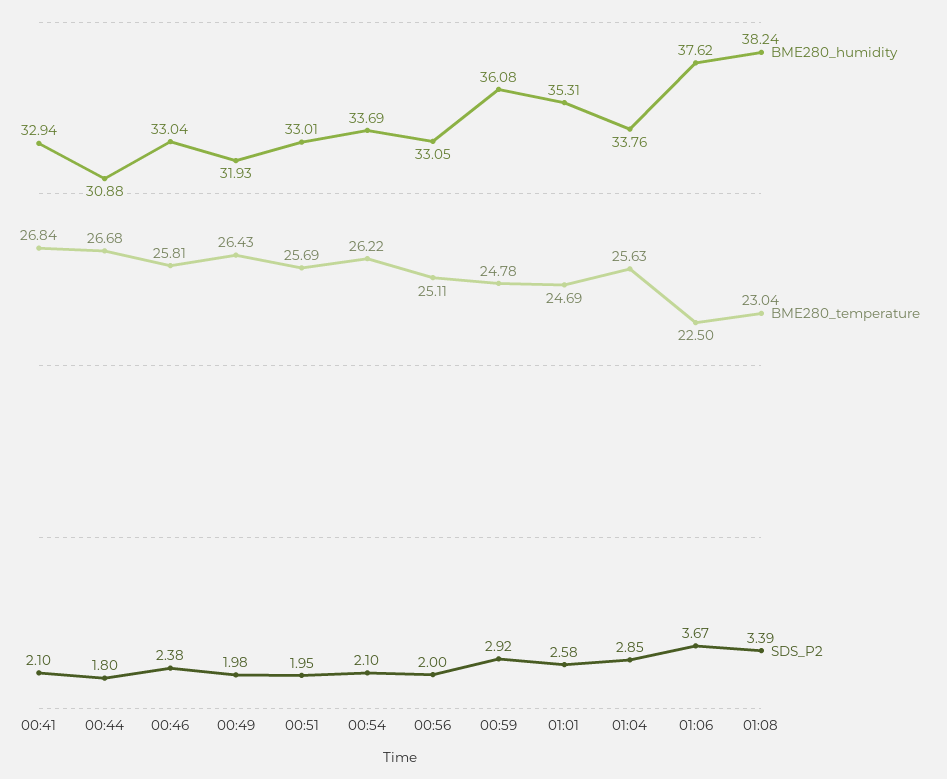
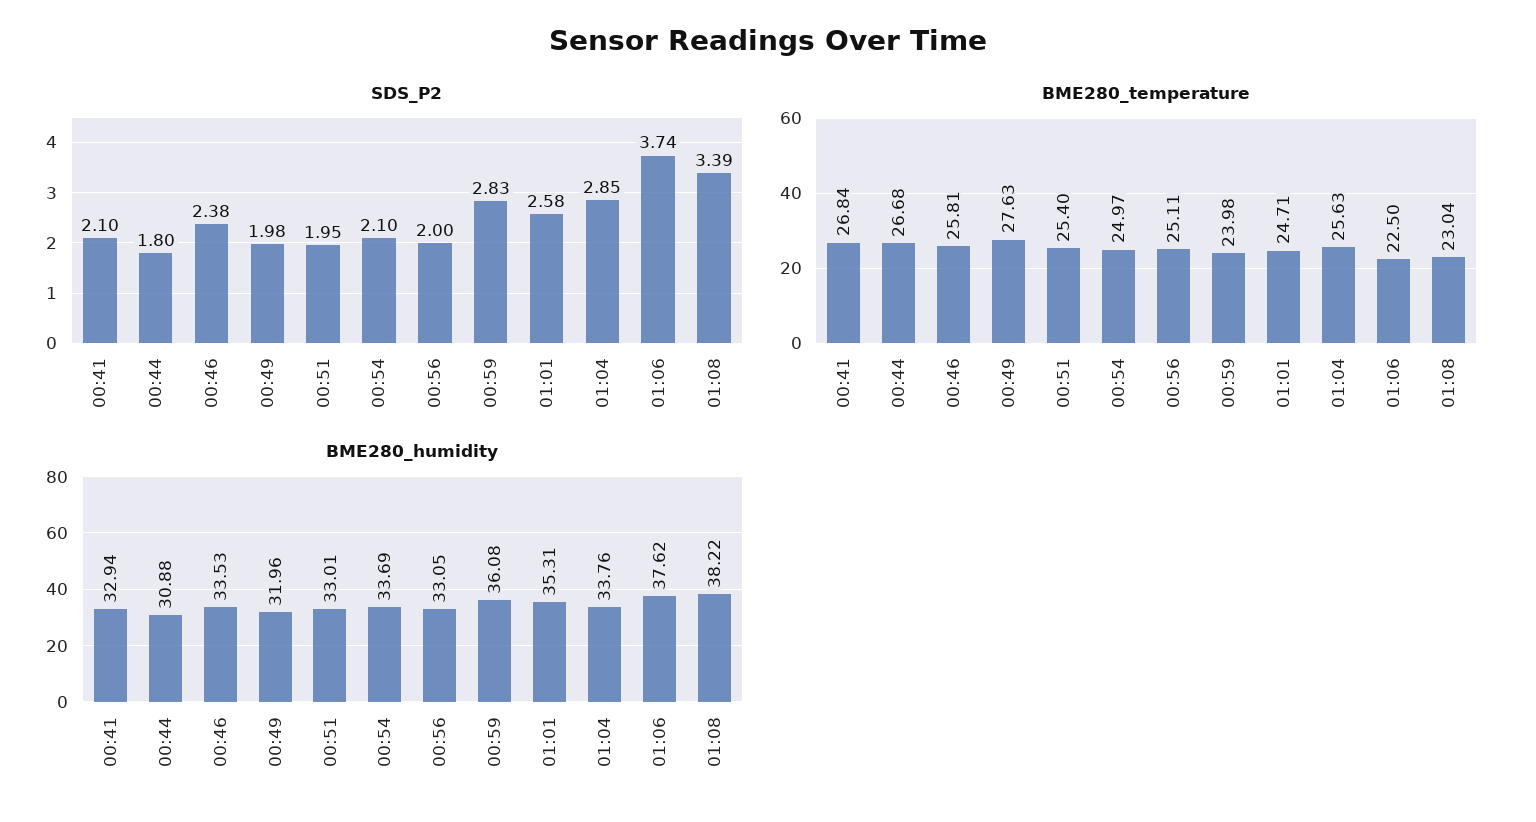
  {
    "BME280_humidity": {
      "00:41": 32.94,
      "00:44": 30.88,
-     "00:46": 33.04,
+     "00:46": 33.53,
-     "00:49": 31.93,
+     "00:49": 31.96,
      "00:51": 33.01,
      "00:54": 33.69,
      "00:56": 33.05,
      "00:59": 36.08,
      "01:01": 35.31,
      "01:04": 33.76,
      "01:06": 37.62,
-     "01:08": 38.24
+     "01:08": 38.22
    },
    "BME280_temperature": {
      "00:41": 26.84,
      "00:44": 26.68,
      "00:46": 25.81,
-     "00:49": 26.43,
+     "00:49": 27.63,
-     "00:51": 25.69,
+     "00:51": 25.4,
-     "00:54": 26.22,
+     "00:54": 24.97,
      "00:56": 25.11,
-     "00:59": 24.78,
+     "00:59": 23.98,
-     "01:01": 24.69,
+     "01:01": 24.71,
      "01:04": 25.63,
      "01:06": 22.5,
      "01:08": 23.04
    },
    "SDS_P2": {
      "00:41": 2.1,
      "00:44": 1.8,
      "00:46": 2.38,
      "00:49": 1.98,
      "00:51": 1.95,
      "00:54": 2.1,
      "00:56": 2,
-     "00:59": 2.92,
+     "00:59": 2.83,
      "01:01": 2.58,
      "01:04": 2.85,
-     "01:06": 3.67,
+     "01:06": 3.74,
      "01:08": 3.39
    }
  }

